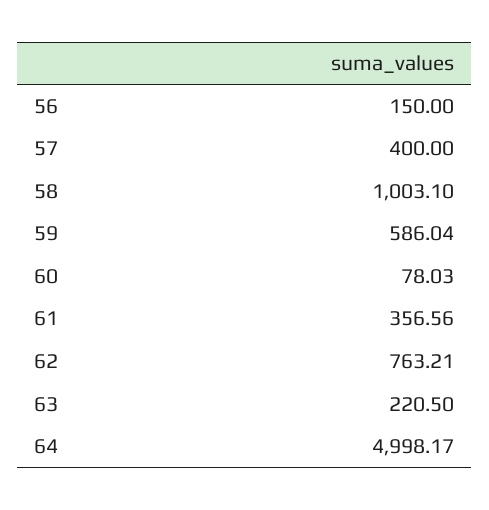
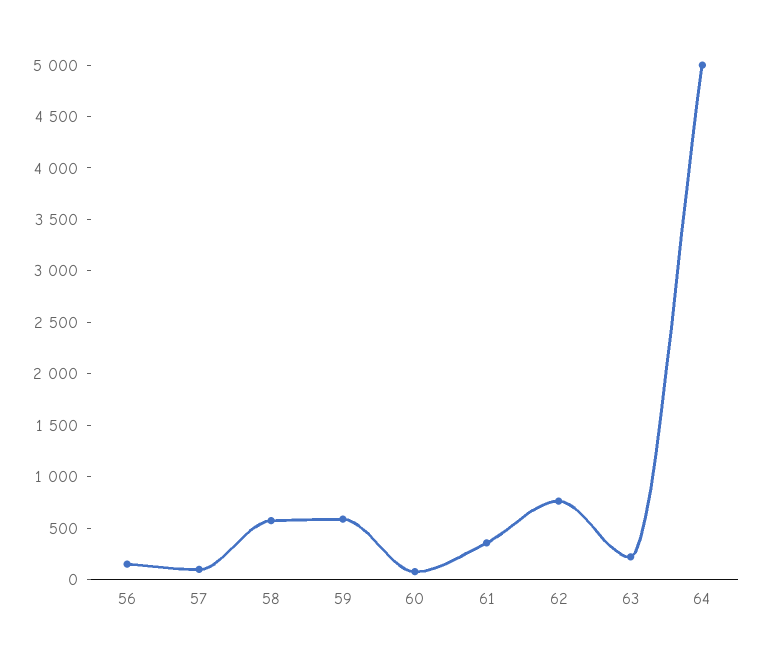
  {
    "56": 150,
-   "57": 400,
+   "57": 100,
-   "58": 1003.1,
+   "58": 600,
    "59": 586.04,
    "60": 78.03,
    "61": 356.56,
    "62": 763.21,
    "63": 220.5,
    "64": 4998.17
  }

